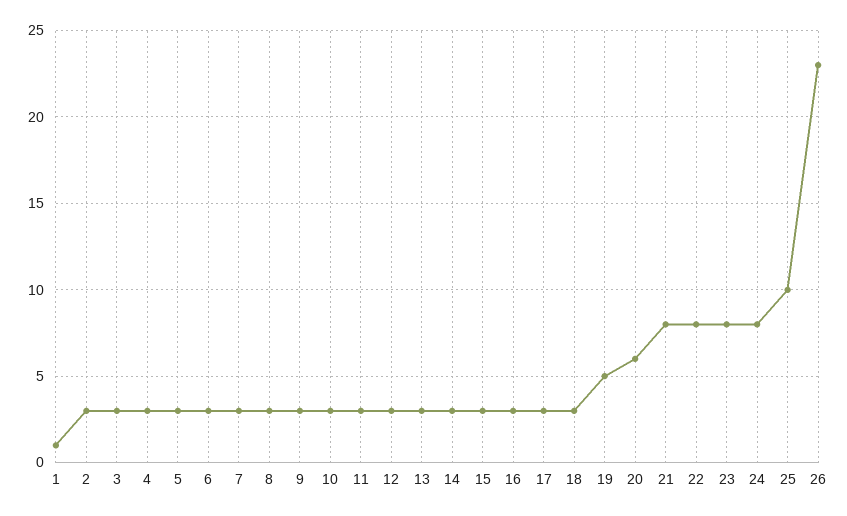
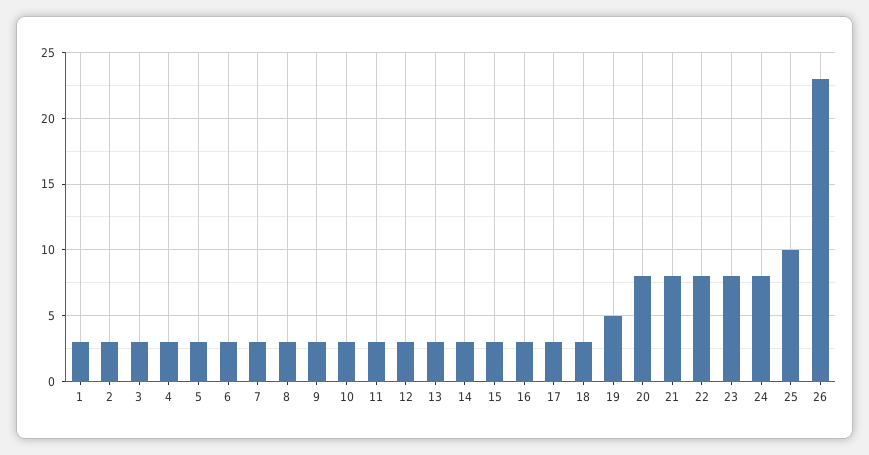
  {
-   "1": 1,
+   "1": 3,
    "2": 3,
    "3": 3,
    "4": 3,
    "5": 3,
    "6": 3,
    "7": 3,
    "8": 3,
    "9": 3,
    "10": 3,
    "11": 3,
    "12": 3,
    "13": 3,
    "14": 3,
    "15": 3,
    "16": 3,
    "17": 3,
    "18": 3,
    "19": 5,
-   "20": 6,
+   "20": 8,
    "21": 8,
    "22": 8,
    "23": 8,
    "24": 8,
    "25": 10,
    "26": 23
  }

